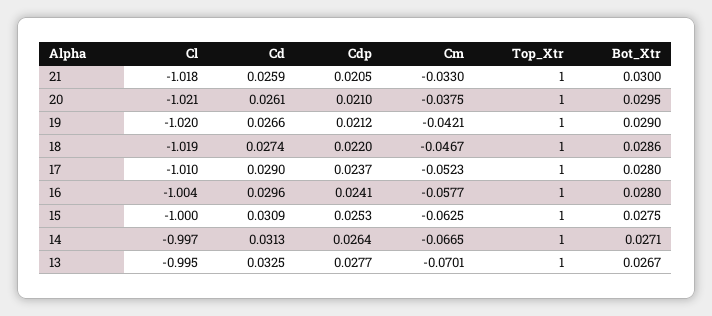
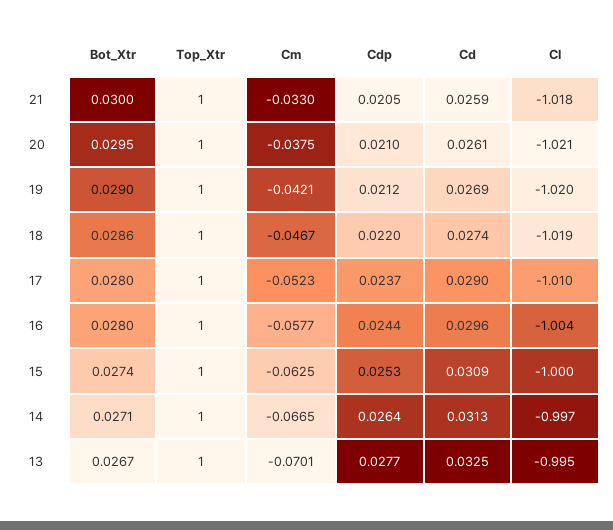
  {
    "Cl": {
      "21": -1.018,
      "20": -1.021,
      "19": -1.02,
      "18": -1.019,
      "17": -1.01,
      "16": -1.004,
      "15": -1,
      "14": -0.997,
      "13": -0.995
    },
    "Cd": {
      "21": 0.0259,
      "20": 0.0261,
-     "19": 0.0266,
+     "19": 0.0269,
      "18": 0.0274,
      "17": 0.029,
      "16": 0.0296,
      "15": 0.0309,
      "14": 0.0313,
      "13": 0.0325
    },
    "Cdp": {
      "21": 0.0205,
      "20": 0.021,
      "19": 0.0212,
      "18": 0.022,
      "17": 0.0237,
-     "16": 0.0241,
+     "16": 0.0244,
      "15": 0.0253,
      "14": 0.0264,
      "13": 0.0277
    },
    "Cm": {
      "21": -0.033,
      "20": -0.0375,
      "19": -0.0421,
      "18": -0.0467,
      "17": -0.0523,
      "16": -0.0577,
      "15": -0.0625,
      "14": -0.0665,
      "13": -0.0701
    },
    "Top_Xtr": {
      "21": 1,
      "20": 1,
      "19": 1,
      "18": 1,
      "17": 1,
      "16": 1,
      "15": 1,
      "14": 1,
      "13": 1
    },
    "Bot_Xtr": {
      "21": 0.03,
      "20": 0.0295,
      "19": 0.029,
      "18": 0.0286,
      "17": 0.028,
      "16": 0.028,
-     "15": 0.0275,
+     "15": 0.0274,
      "14": 0.0271,
      "13": 0.0267
    }
  }

